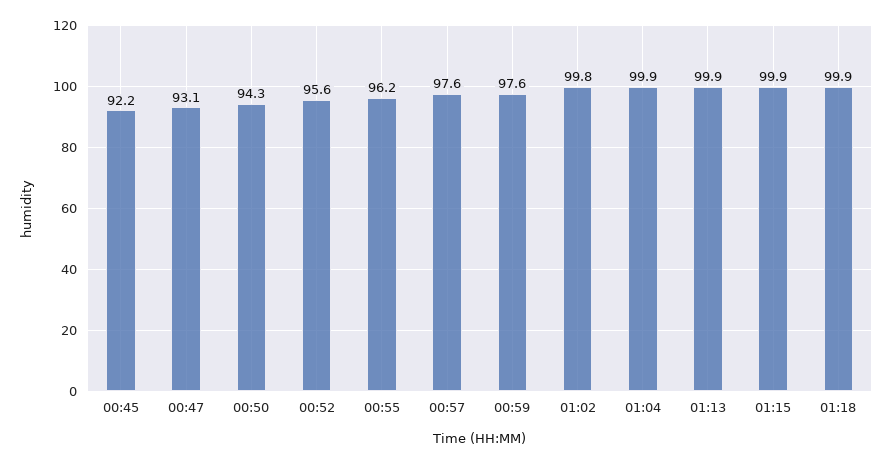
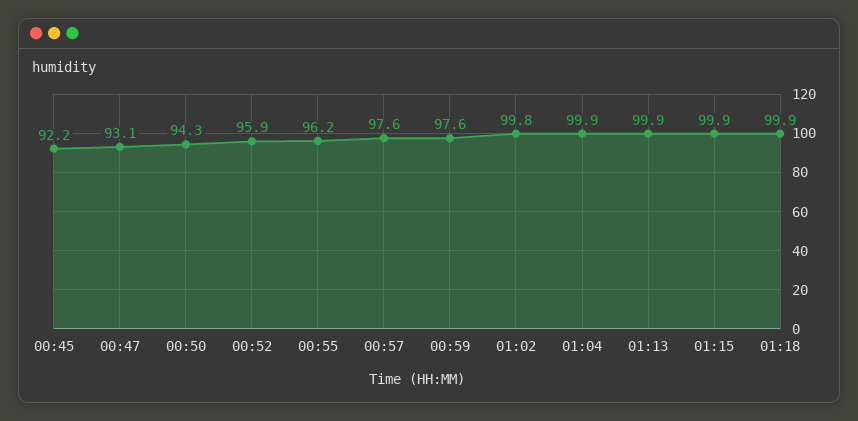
  {
    "00:45": 92.2,
    "00:47": 93.1,
    "00:50": 94.3,
-   "00:52": 95.6,
+   "00:52": 95.9,
    "00:55": 96.2,
    "00:57": 97.6,
    "00:59": 97.6,
    "01:02": 99.8,
    "01:04": 99.9,
    "01:13": 99.9,
    "01:15": 99.9,
    "01:18": 99.9
  }

